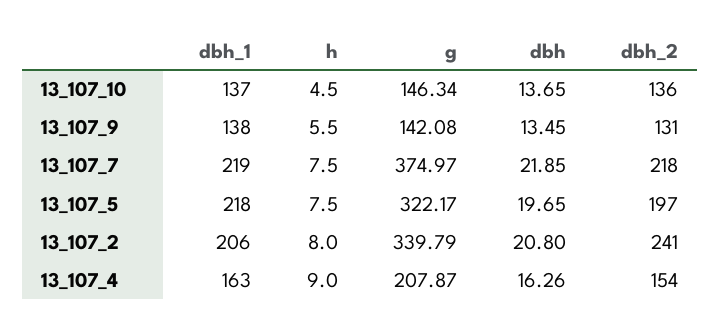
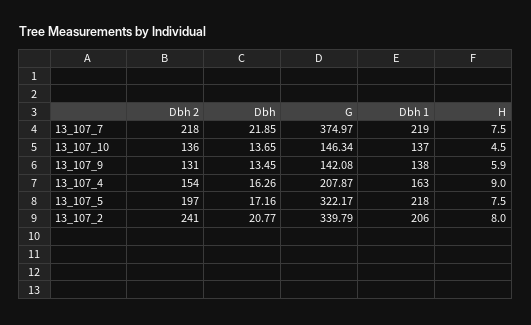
  {
    "dbh_1": {
      "13_107_10": 137,
      "13_107_9": 138,
      "13_107_7": 219,
      "13_107_5": 218,
      "13_107_2": 206,
      "13_107_4": 163
    },
    "h": {
      "13_107_10": 4.5,
-     "13_107_9": 5.5,
+     "13_107_9": 5.9,
      "13_107_7": 7.5,
      "13_107_5": 7.5,
      "13_107_2": 8,
      "13_107_4": 9
    },
    "g": {
      "13_107_10": 146.34,
      "13_107_9": 142.08,
      "13_107_7": 374.97,
      "13_107_5": 322.17,
      "13_107_2": 339.79,
      "13_107_4": 207.87
    },
    "dbh": {
      "13_107_10": 13.65,
      "13_107_9": 13.45,
      "13_107_7": 21.85,
-     "13_107_5": 19.65,
+     "13_107_5": 17.16,
-     "13_107_2": 20.8,
+     "13_107_2": 20.77,
      "13_107_4": 16.26
    },
    "dbh_2": {
      "13_107_10": 136,
      "13_107_9": 131,
      "13_107_7": 218,
      "13_107_5": 197,
      "13_107_2": 241,
      "13_107_4": 154
    }
  }

